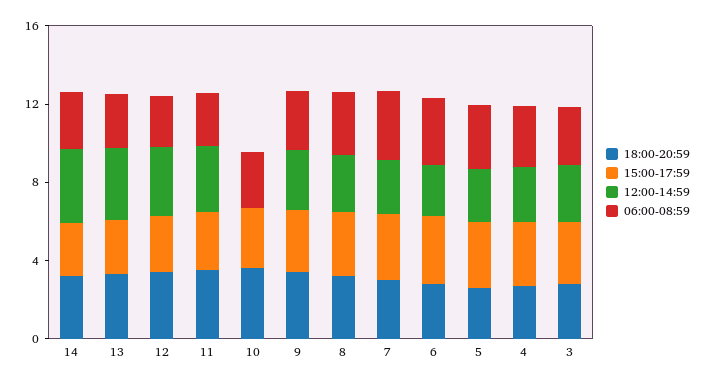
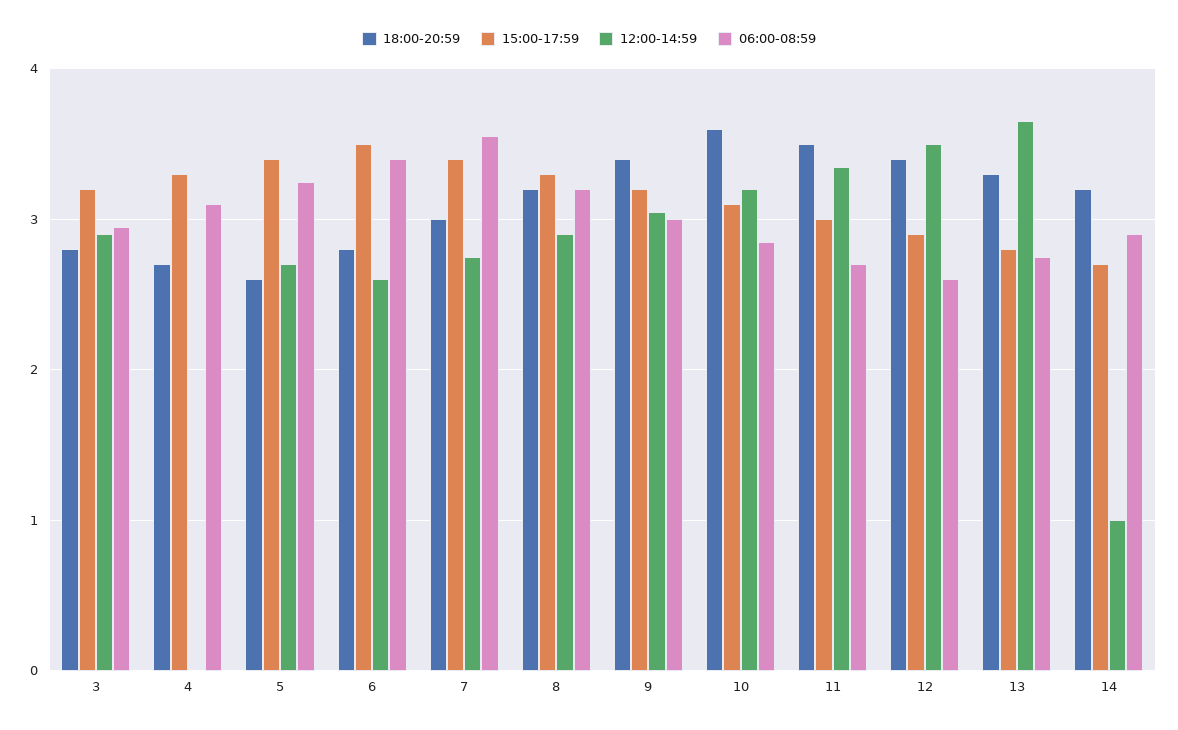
  {
    "18:00-20:59": {
      "14": 3.2,
      "13": 3.3,
      "12": 3.4,
      "11": 3.5,
      "10": 3.6,
      "9": 3.4,
      "8": 3.2,
      "7": 3,
      "6": 2.8,
      "5": 2.6,
      "4": 2.7,
      "3": 2.8
    },
    "15:00-17:59": {
      "14": 2.7,
      "13": 2.8,
      "12": 2.9,
      "11": 3,
      "10": 3.1,
      "9": 3.2,
      "8": 3.3,
      "7": 3.4,
      "6": 3.5,
      "5": 3.4,
      "4": 3.3,
      "3": 3.2
    },
    "12:00-14:59": {
-     "14": 4,
+     "14": 1,
      "13": 3.7,
      "12": 3.5,
      "11": 3.4,
-     "10": 0,
+     "10": 3.2,
      "9": 3.1,
      "8": 2.9,
      "7": 2.8,
      "6": 2.6,
      "5": 2.7,
-     "4": 3,
+     "4": 0,
      "3": 2.9
    },
    "06:00-08:59": {
      "14": 2.9,
      "13": 2.8,
      "12": 2.6,
      "11": 2.7,
      "10": 2.9,
      "9": 3,
      "8": 3.2,
      "7": 3.6,
      "6": 3.4,
      "5": 3.3,
      "4": 3.1,
      "3": 3
    }
  }

